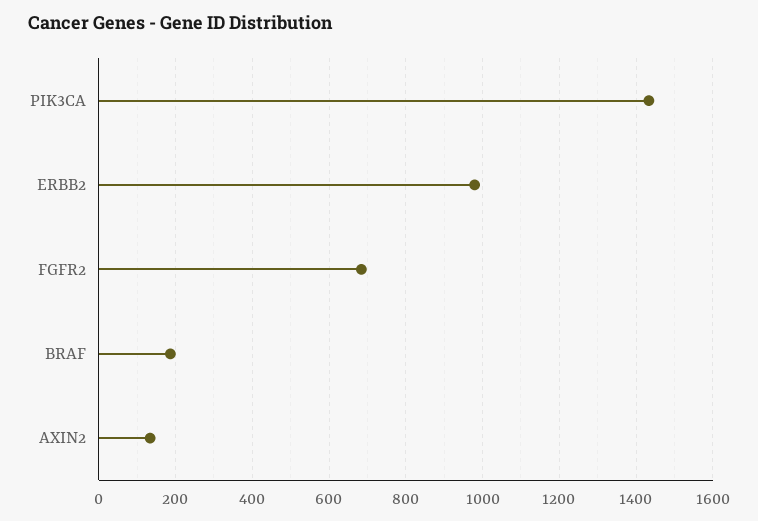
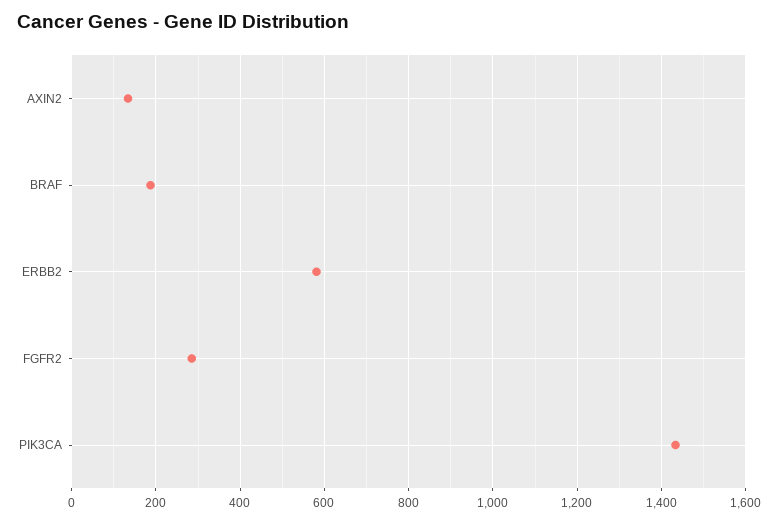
  {
    "PIK3CA": 1440,
-   "ERBB2": 980,
+   "ERBB2": 580,
-   "FGFR2": 680,
+   "FGFR2": 280,
    "BRAF": 180,
    "AXIN2": 140
  }

